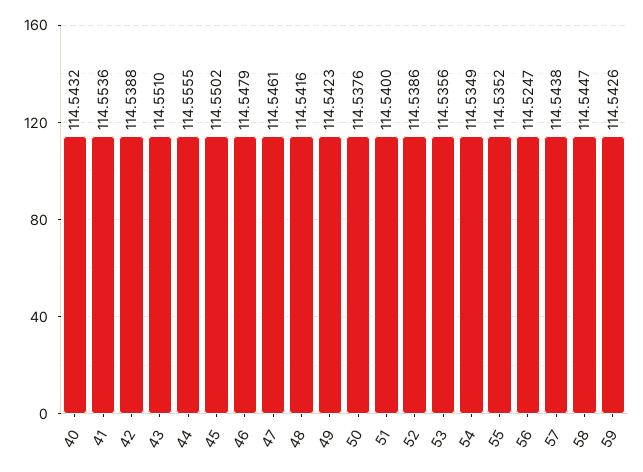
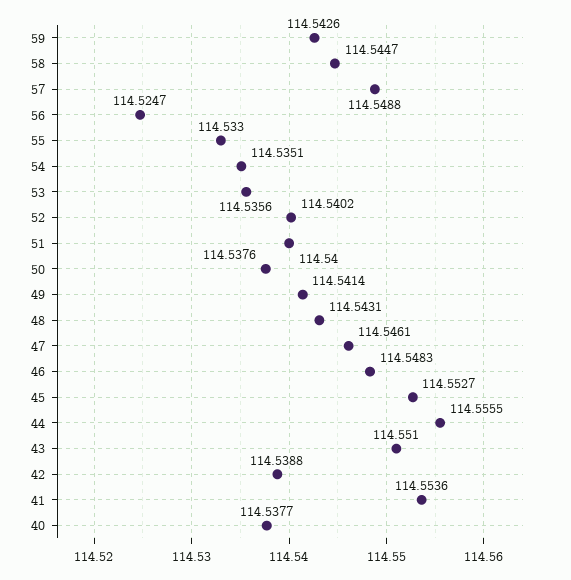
  {
-   "40": 114.5432,
+   "40": 114.5377,
    "41": 114.5536,
    "42": 114.5388,
    "43": 114.551,
    "44": 114.5555,
-   "45": 114.5502,
+   "45": 114.5527,
-   "46": 114.5479,
+   "46": 114.5483,
    "47": 114.5461,
-   "48": 114.5416,
+   "48": 114.5431,
-   "49": 114.5423,
+   "49": 114.5414,
    "50": 114.5376,
    "51": 114.54,
-   "52": 114.5386,
+   "52": 114.5402,
    "53": 114.5356,
-   "54": 114.5349,
+   "54": 114.5351,
-   "55": 114.5352,
+   "55": 114.533,
    "56": 114.5247,
-   "57": 114.5438,
+   "57": 114.5488,
    "58": 114.5447,
    "59": 114.5426
  }

